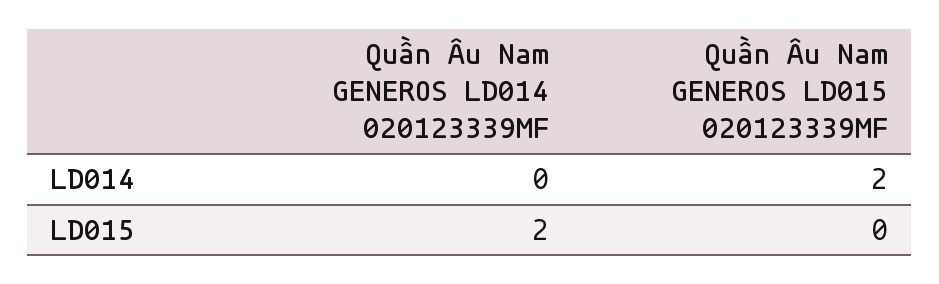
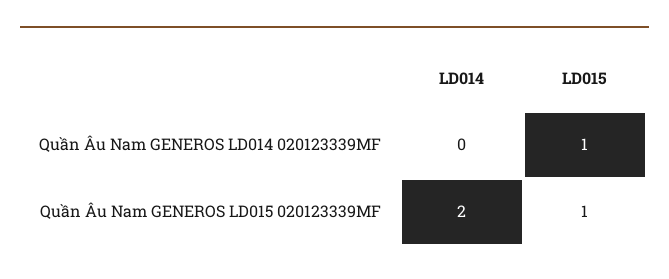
  {
    "Quần Âu Nam GENEROS LD014 020123339MF": {
      "LD014": 0,
-     "LD015": 2
+     "LD015": 1
    },
    "Quần Âu Nam GENEROS LD015 020123339MF": {
      "LD014": 2,
-     "LD015": 0
+     "LD015": 1
    }
  }

